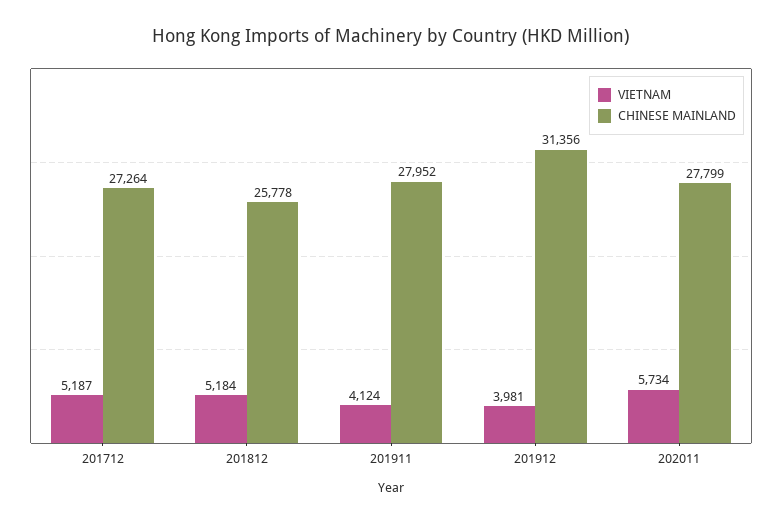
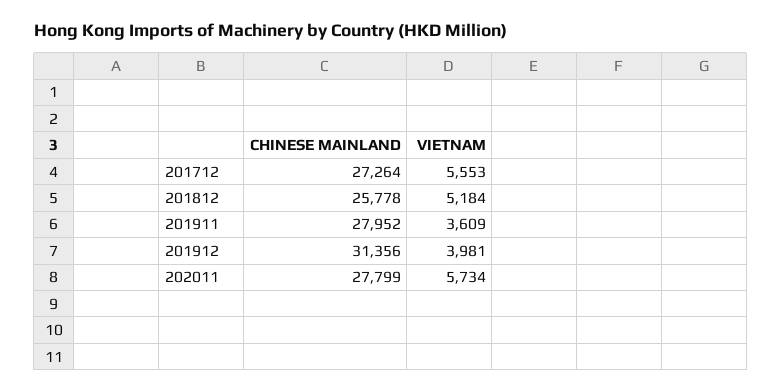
  {
    "VIETNAM": {
-     "201712": 5187,
+     "201712": 5553,
      "201812": 5184,
-     "201911": 4124,
+     "201911": 3609,
      "201912": 3981,
      "202011": 5734
    },
    "CHINESE MAINLAND": {
      "201712": 27264,
      "201812": 25778,
      "201911": 27952,
      "201912": 31356,
      "202011": 27799
    }
  }

